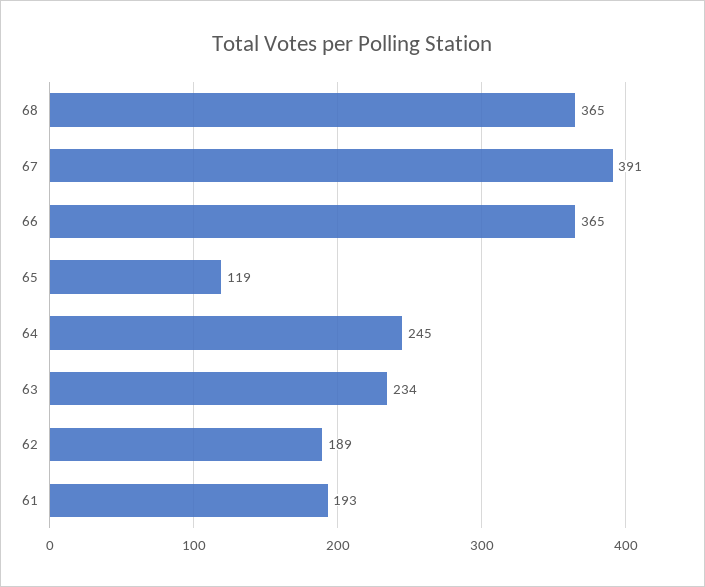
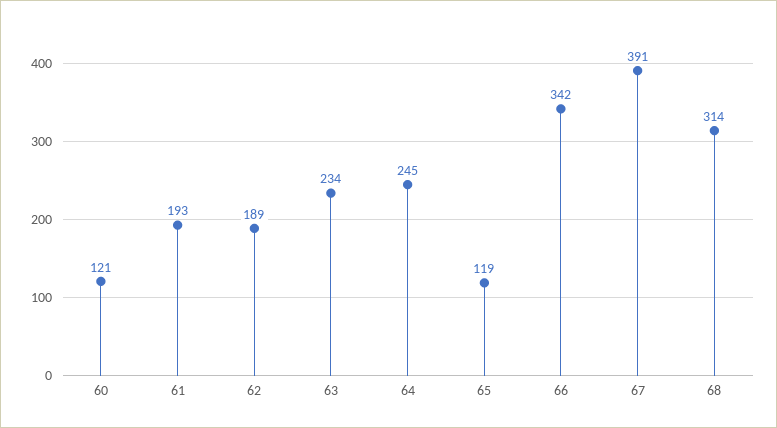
  {
-   "68": 365,
+   "68": 314,
    "67": 391,
-   "66": 365,
+   "66": 342,
    "65": 119,
    "64": 245,
    "63": 234,
    "62": 189,
-   "61": 193
+   "61": 193,
+   "60": 121
  }

